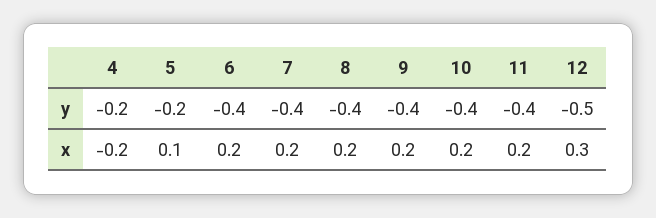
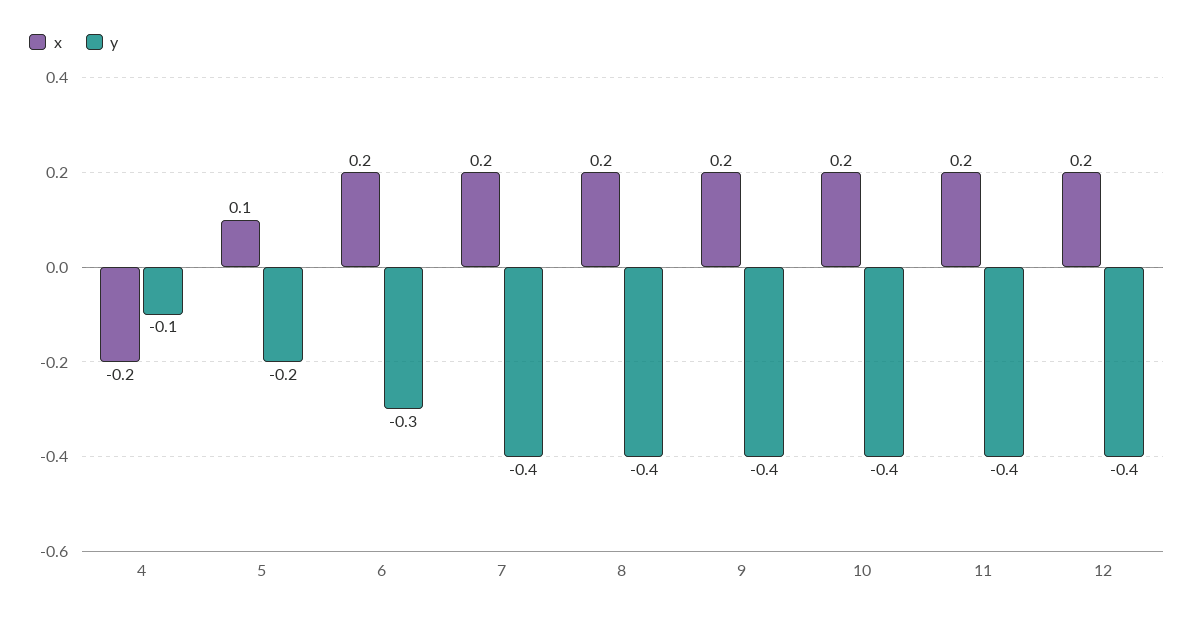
  {
    "y": {
-     "4": -0.2,
+     "4": -0.1,
      "5": -0.2,
-     "6": -0.4,
+     "6": -0.3,
      "7": -0.4,
      "8": -0.4,
      "9": -0.4,
      "10": -0.4,
      "11": -0.4,
-     "12": -0.5
+     "12": -0.4
    },
    "x": {
      "4": -0.2,
      "5": 0.1,
      "6": 0.2,
      "7": 0.2,
      "8": 0.2,
      "9": 0.2,
      "10": 0.2,
      "11": 0.2,
-     "12": 0.3
+     "12": 0.2
    }
  }

